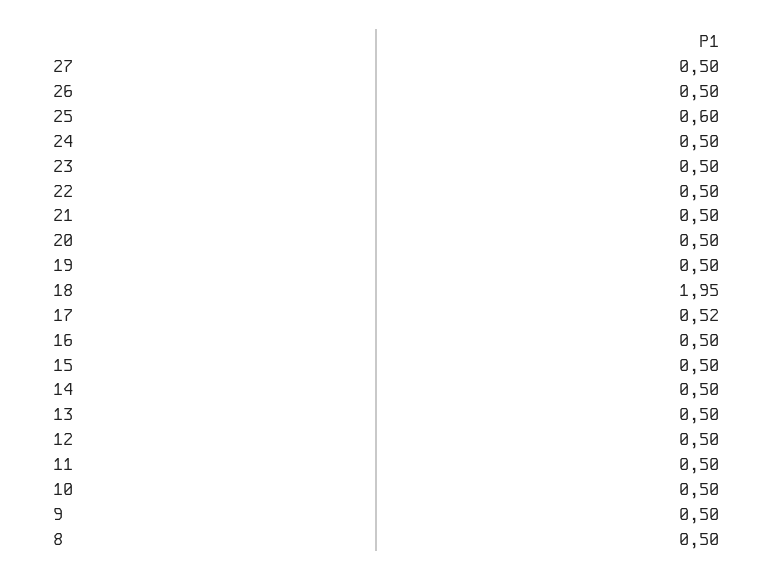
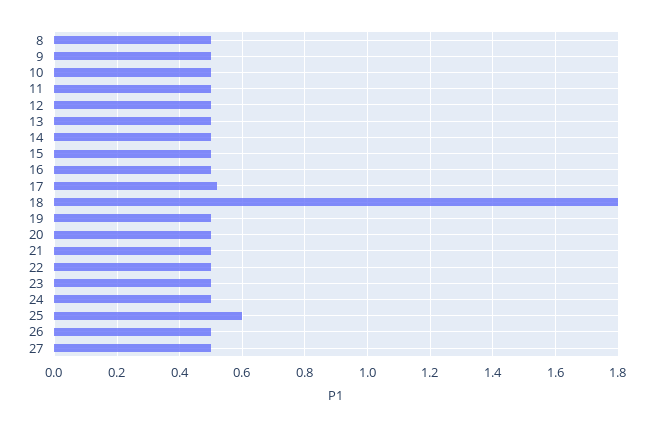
  {
    "27": 0.5,
    "26": 0.5,
    "25": 0.6,
    "24": 0.5,
    "23": 0.5,
    "22": 0.5,
    "21": 0.5,
    "20": 0.5,
    "19": 0.5,
-   "18": 1.95,
+   "18": 1.8,
    "17": 0.52,
    "16": 0.5,
    "15": 0.5,
    "14": 0.5,
    "13": 0.5,
    "12": 0.5,
    "11": 0.5,
    "10": 0.5,
    "9": 0.5,
    "8": 0.5
  }

